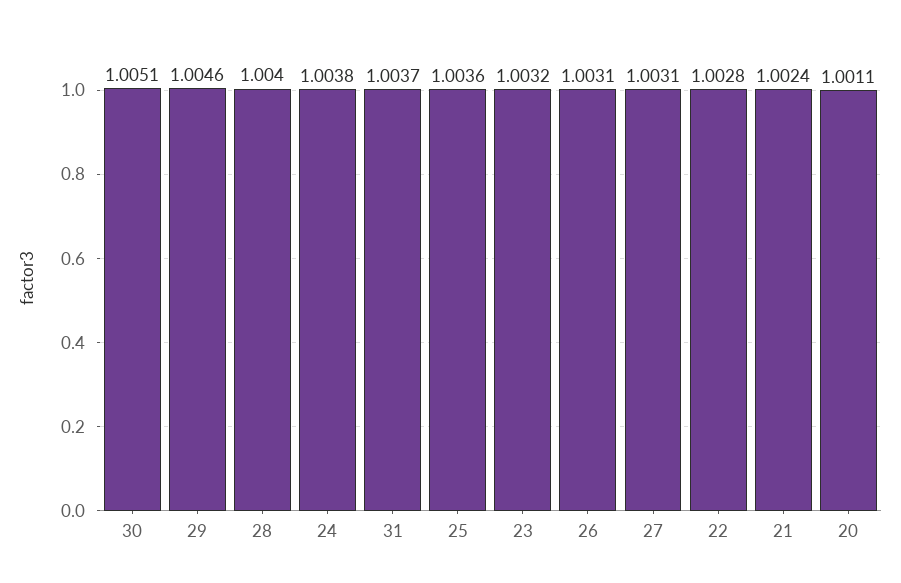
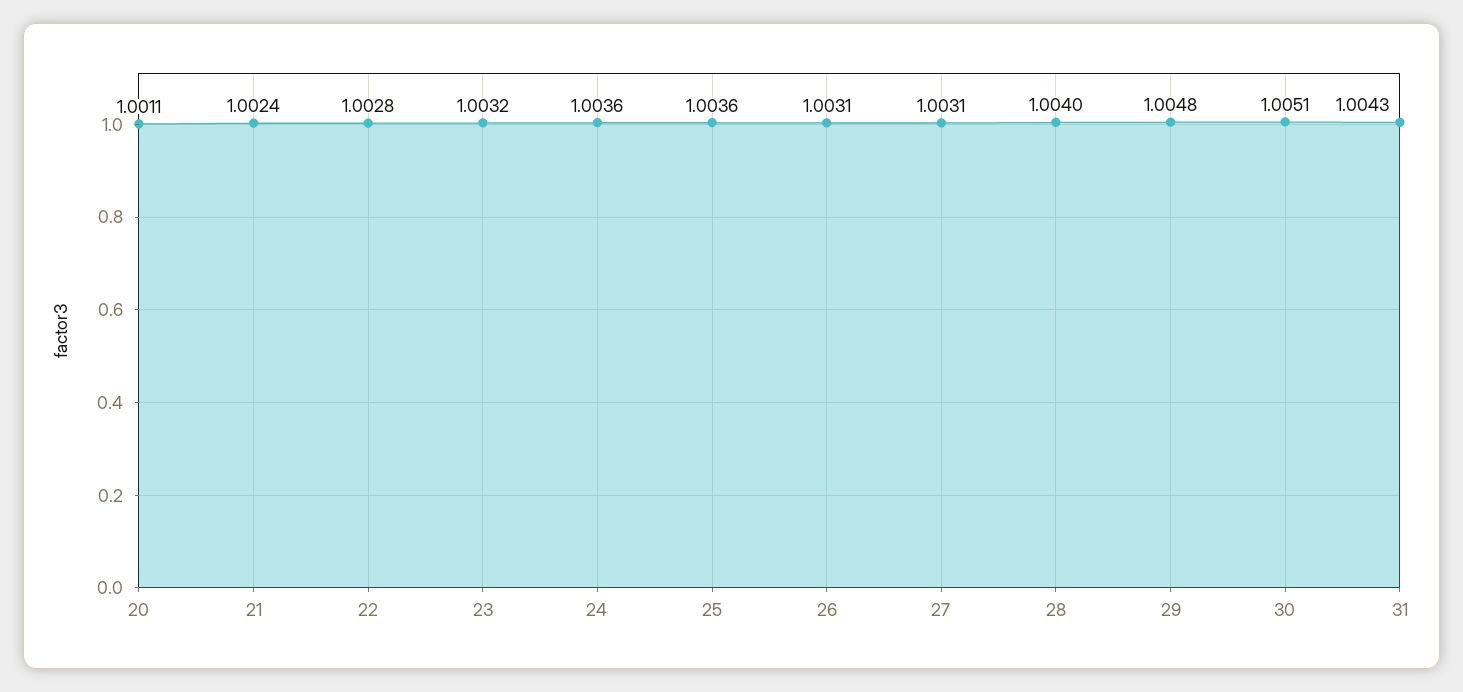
  {
    "30": 1.0051,
-   "29": 1.0046,
+   "29": 1.0048,
    "28": 1.004,
-   "24": 1.0038,
+   "24": 1.0036,
-   "31": 1.0037,
+   "31": 1.0043,
    "25": 1.0036,
    "23": 1.0032,
    "26": 1.0031,
    "27": 1.0031,
    "22": 1.0028,
    "21": 1.0024,
    "20": 1.0011
  }

